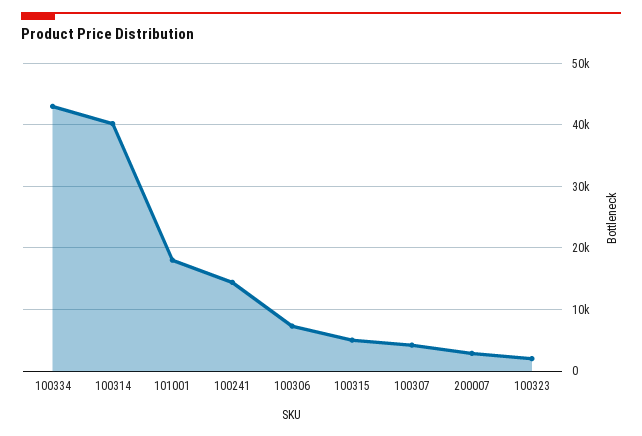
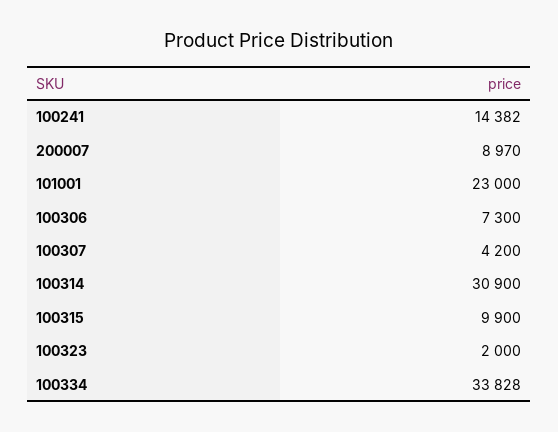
  {
-   "100334": 43000,
+   "100334": 33828,
-   "100314": 40000,
+   "100314": 30900,
-   "101001": 18000,
+   "101001": 23000,
    "100241": 14382,
    "100306": 7300,
-   "100315": 5000,
+   "100315": 9900,
    "100307": 4200,
-   "200007": 3000,
+   "200007": 8970,
    "100323": 2000
  }

